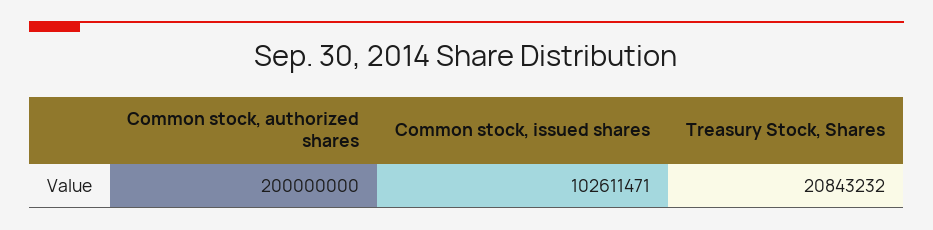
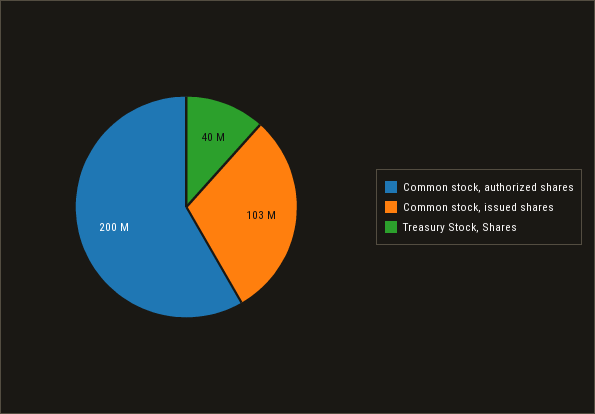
  {
    "Common stock, authorized shares": 200000000,
    "Common stock, issued shares": 102611471,
-   "Treasury Stock, Shares": 20843232
+   "Treasury Stock, Shares": 40000000
  }

